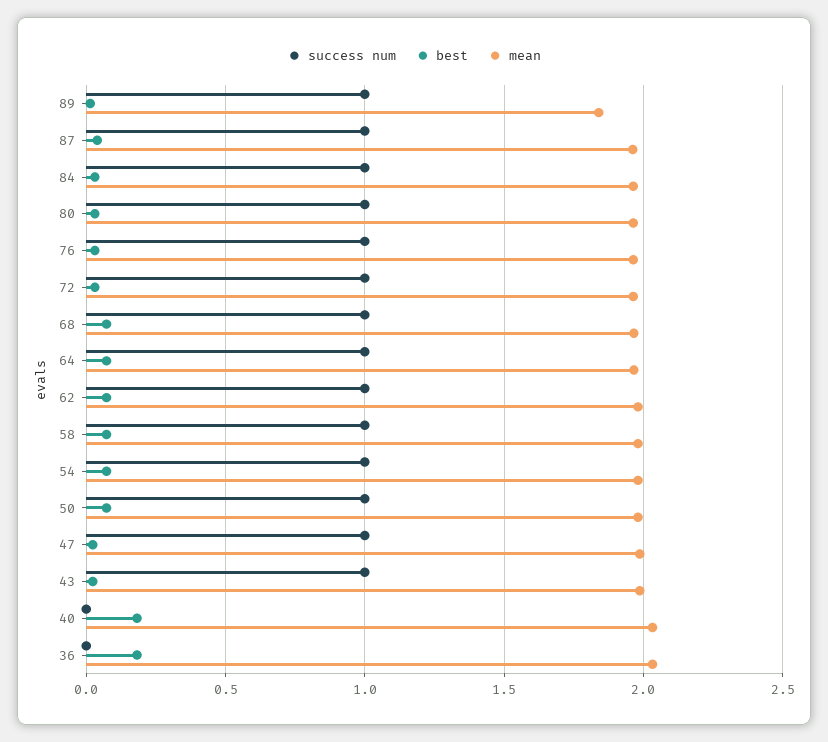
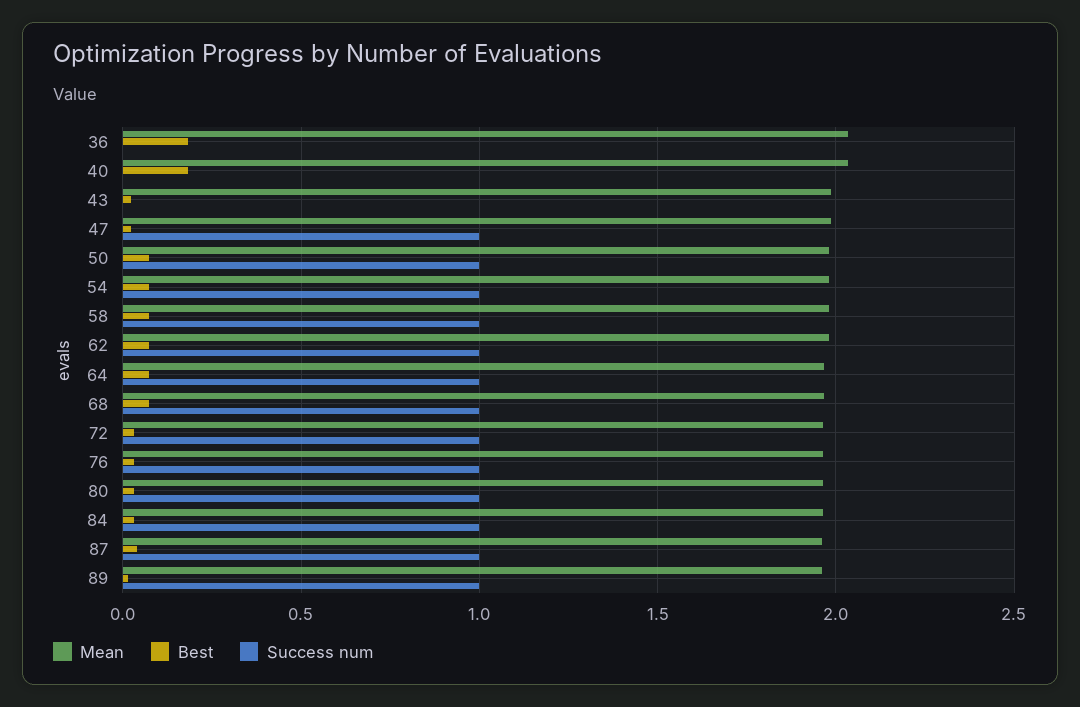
  {
    "success num": {
      "89": 1,
      "87": 1,
      "84": 1,
      "80": 1,
      "76": 1,
      "72": 1,
      "68": 1,
      "64": 1,
      "62": 1,
      "58": 1,
      "54": 1,
      "50": 1,
      "47": 1,
-     "43": 1,
+     "43": 0,
      "40": 0,
      "36": 0
    },
    "best": {
      "89": 0,
      "87": 0.05,
      "84": 0.05,
      "80": 0.05,
      "76": 0.05,
      "72": 0.05,
      "68": 0.05,
      "64": 0.05,
      "62": 0.05,
      "58": 0.05,
      "54": 0.05,
      "50": 0.05,
      "47": 0,
      "43": 0,
      "40": 0.2,
      "36": 0.2
    },
    "mean": {
-     "89": 1.85,
+     "89": 1.95,
      "87": 1.95,
      "84": 1.95,
      "80": 1.95,
      "76": 1.95,
      "72": 1.95,
      "68": 1.95,
      "64": 1.95,
      "62": 2,
      "58": 2,
      "54": 2,
      "50": 2,
      "47": 2,
      "43": 2,
      "40": 2.05,
      "36": 2.05
    }
  }

